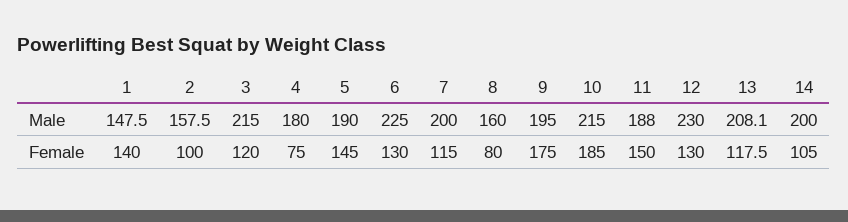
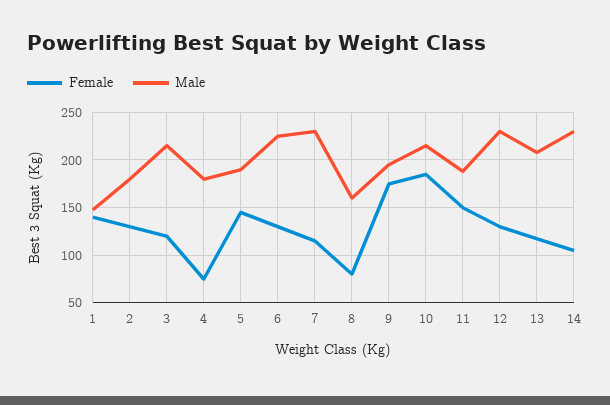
  {
    "Male": {
      "1": 147.5,
-     "2": 157.5,
+     "2": 180,
      "3": 215,
      "4": 180,
      "5": 190,
      "6": 225,
-     "7": 200,
+     "7": 230,
      "8": 160,
      "9": 195,
      "10": 215,
      "11": 188,
      "12": 230,
      "13": 208.1,
-     "14": 200
+     "14": 230
    },
    "Female": {
      "1": 140,
-     "2": 100,
+     "2": 130,
      "3": 120,
      "4": 75,
      "5": 145,
      "6": 130,
      "7": 115,
      "8": 80,
      "9": 175,
      "10": 185,
      "11": 150,
      "12": 130,
      "13": 117.5,
      "14": 105
    }
  }

